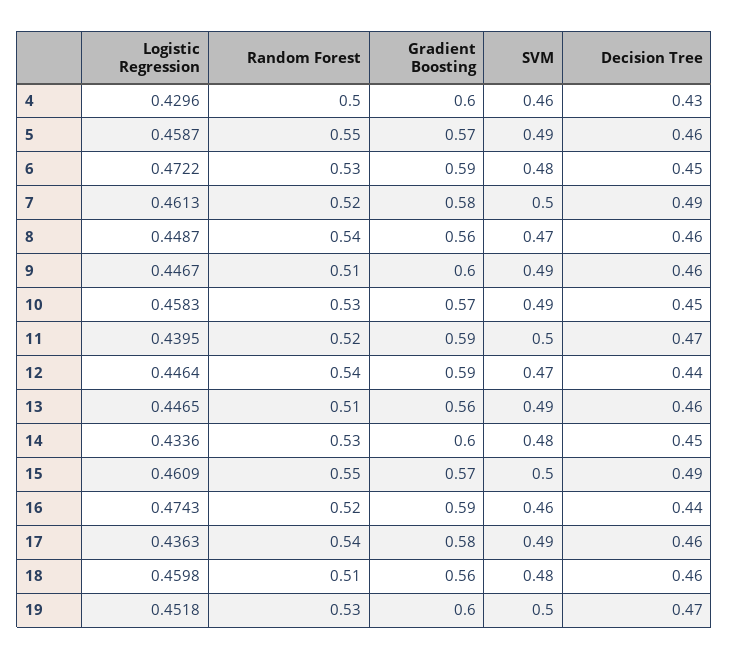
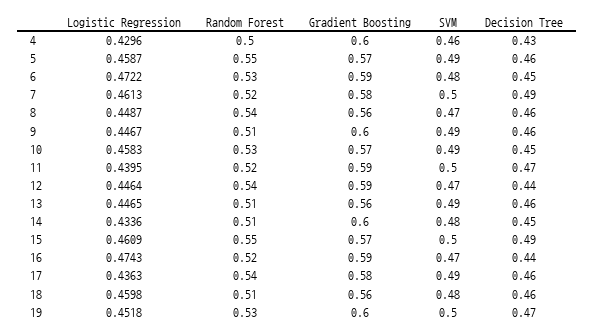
  {
    "Logistic Regression": {
      "4": 0.4296,
      "5": 0.4587,
      "6": 0.4722,
      "7": 0.4613,
      "8": 0.4487,
      "9": 0.4467,
      "10": 0.4583,
      "11": 0.4395,
      "12": 0.4464,
      "13": 0.4465,
      "14": 0.4336,
      "15": 0.4609,
      "16": 0.4743,
      "17": 0.4363,
      "18": 0.4598,
      "19": 0.4518
    },
    "Random Forest": {
      "4": 0.5,
      "5": 0.55,
      "6": 0.53,
      "7": 0.52,
      "8": 0.54,
      "9": 0.51,
      "10": 0.53,
      "11": 0.52,
      "12": 0.54,
      "13": 0.51,
-     "14": 0.53,
+     "14": 0.51,
      "15": 0.55,
      "16": 0.52,
      "17": 0.54,
      "18": 0.51,
      "19": 0.53
    },
    "Gradient Boosting": {
      "4": 0.6,
      "5": 0.57,
      "6": 0.59,
      "7": 0.58,
      "8": 0.56,
      "9": 0.6,
      "10": 0.57,
      "11": 0.59,
      "12": 0.59,
      "13": 0.56,
      "14": 0.6,
      "15": 0.57,
      "16": 0.59,
      "17": 0.58,
      "18": 0.56,
      "19": 0.6
    },
    "SVM": {
      "4": 0.46,
      "5": 0.49,
      "6": 0.48,
      "7": 0.5,
      "8": 0.47,
      "9": 0.49,
      "10": 0.49,
      "11": 0.5,
      "12": 0.47,
      "13": 0.49,
      "14": 0.48,
      "15": 0.5,
-     "16": 0.46,
+     "16": 0.47,
      "17": 0.49,
      "18": 0.48,
      "19": 0.5
    },
    "Decision Tree": {
      "4": 0.43,
      "5": 0.46,
      "6": 0.45,
      "7": 0.49,
      "8": 0.46,
      "9": 0.46,
      "10": 0.45,
      "11": 0.47,
      "12": 0.44,
      "13": 0.46,
      "14": 0.45,
      "15": 0.49,
      "16": 0.44,
      "17": 0.46,
      "18": 0.46,
      "19": 0.47
    }
  }

